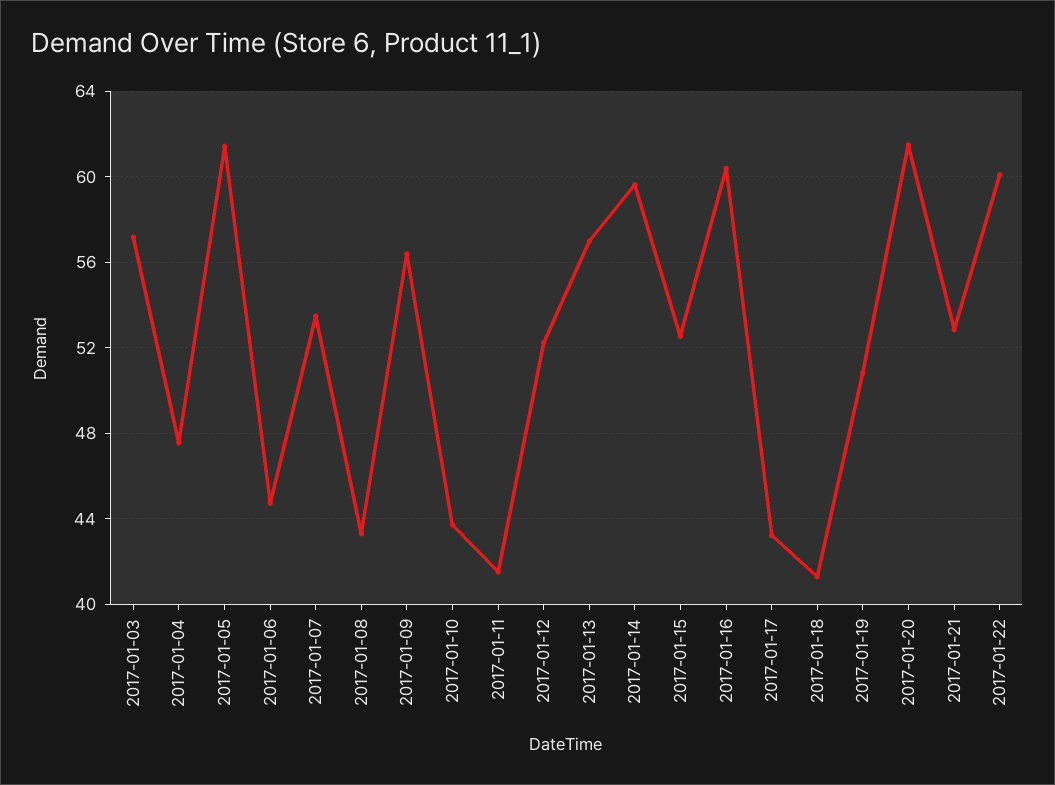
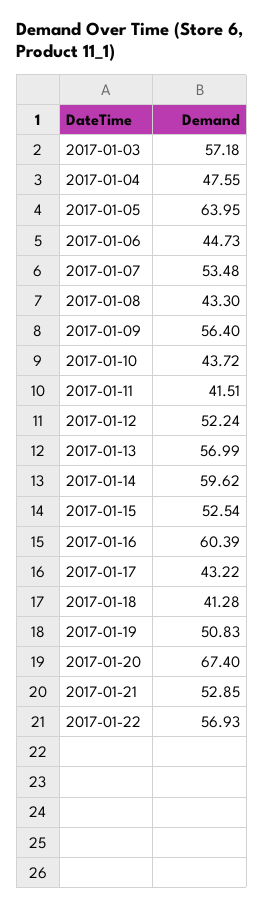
  {
    "2017-01-03": 57.18,
    "2017-01-04": 47.55,
-   "2017-01-05": 61.5,
+   "2017-01-05": 63.95,
    "2017-01-06": 44.73,
    "2017-01-07": 53.48,
    "2017-01-08": 43.3,
    "2017-01-09": 56.4,
    "2017-01-10": 43.72,
    "2017-01-11": 41.51,
    "2017-01-12": 52.24,
    "2017-01-13": 56.99,
    "2017-01-14": 59.62,
    "2017-01-15": 52.54,
    "2017-01-16": 60.39,
    "2017-01-17": 43.22,
    "2017-01-18": 41.28,
    "2017-01-19": 50.83,
-   "2017-01-20": 61.5,
+   "2017-01-20": 67.4,
    "2017-01-21": 52.85,
-   "2017-01-22": 60
+   "2017-01-22": 56.93
  }

